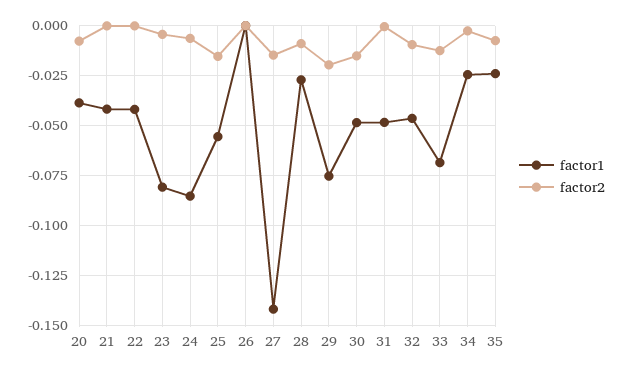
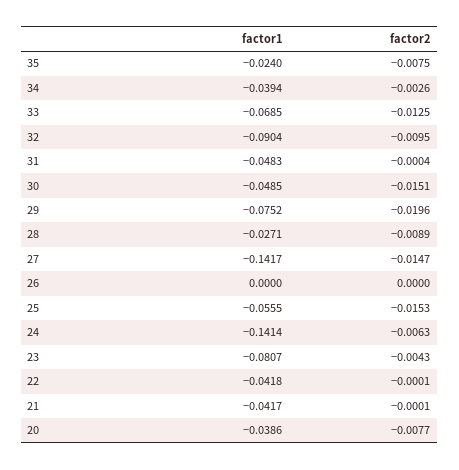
  {
    "factor1": {
      "20": -0.0386,
      "21": -0.0417,
      "22": -0.0418,
      "23": -0.0807,
-     "24": -0.085,
+     "24": -0.1414,
      "25": -0.0555,
      "26": 0,
      "27": -0.1417,
      "28": -0.0271,
      "29": -0.0752,
      "30": -0.0485,
      "31": -0.0483,
-     "32": -0.045,
+     "32": -0.0904,
      "33": -0.0685,
-     "34": -0.025,
+     "34": -0.0394,
      "35": -0.024
    },
    "factor2": {
      "20": -0.0077,
      "21": -0.0001,
      "22": -0.0001,
      "23": -0.0043,
      "24": -0.0063,
      "25": -0.0153,
      "26": 0,
      "27": -0.0147,
      "28": -0.0089,
      "29": -0.0196,
      "30": -0.0151,
      "31": -0.0004,
      "32": -0.0095,
      "33": -0.0125,
      "34": -0.0026,
      "35": -0.0075
    }
  }

